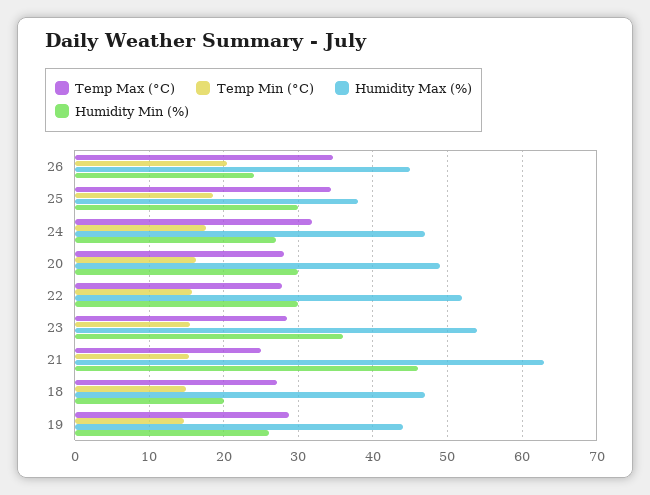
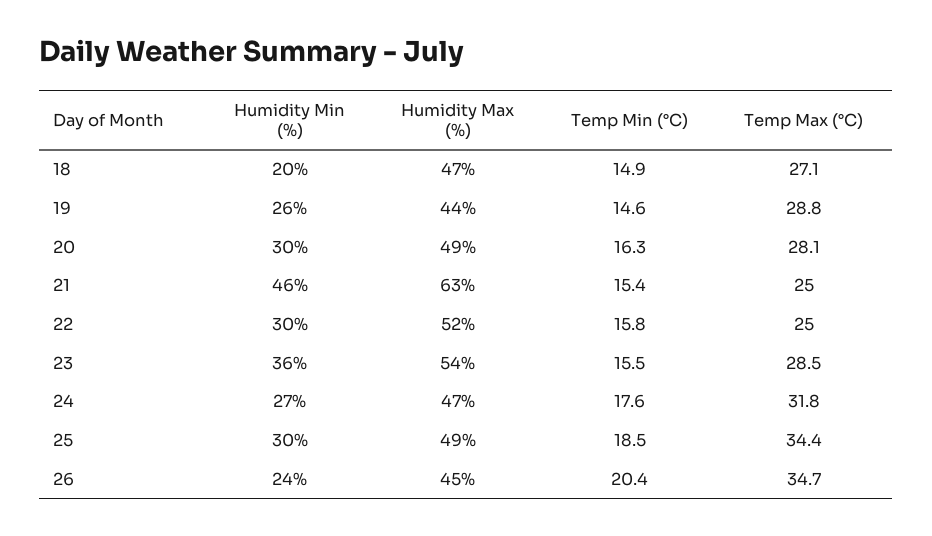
  {
    "Temp Max (°C)": {
      "26": 34.7,
      "25": 34.4,
      "24": 31.8,
      "20": 28.1,
-     "22": 28,
+     "22": 25,
      "23": 28.5,
      "21": 25,
      "18": 27.1,
      "19": 28.8
    },
    "Temp Min (°C)": {
      "26": 20.4,
      "25": 18.5,
      "24": 17.6,
      "20": 16.3,
      "22": 15.8,
      "23": 15.5,
      "21": 15.4,
      "18": 14.9,
      "19": 14.6
    },
    "Humidity Max (%)": {
      "26": 45,
-     "25": 38,
+     "25": 49,
      "24": 47,
      "20": 49,
      "22": 52,
      "23": 54,
      "21": 63,
      "18": 47,
      "19": 44
    },
    "Humidity Min (%)": {
      "26": 24,
      "25": 30,
      "24": 27,
      "20": 30,
      "22": 30,
      "23": 36,
      "21": 46,
      "18": 20,
      "19": 26
    }
  }

